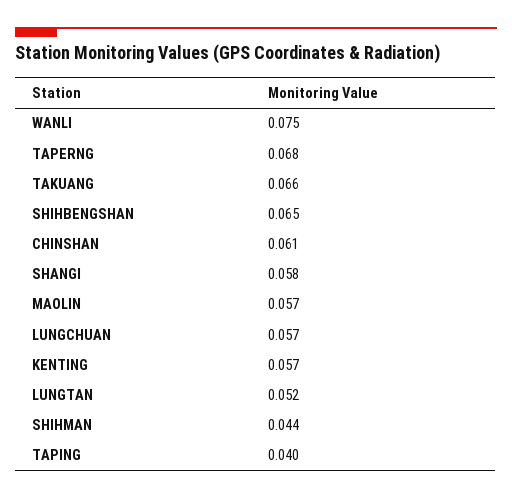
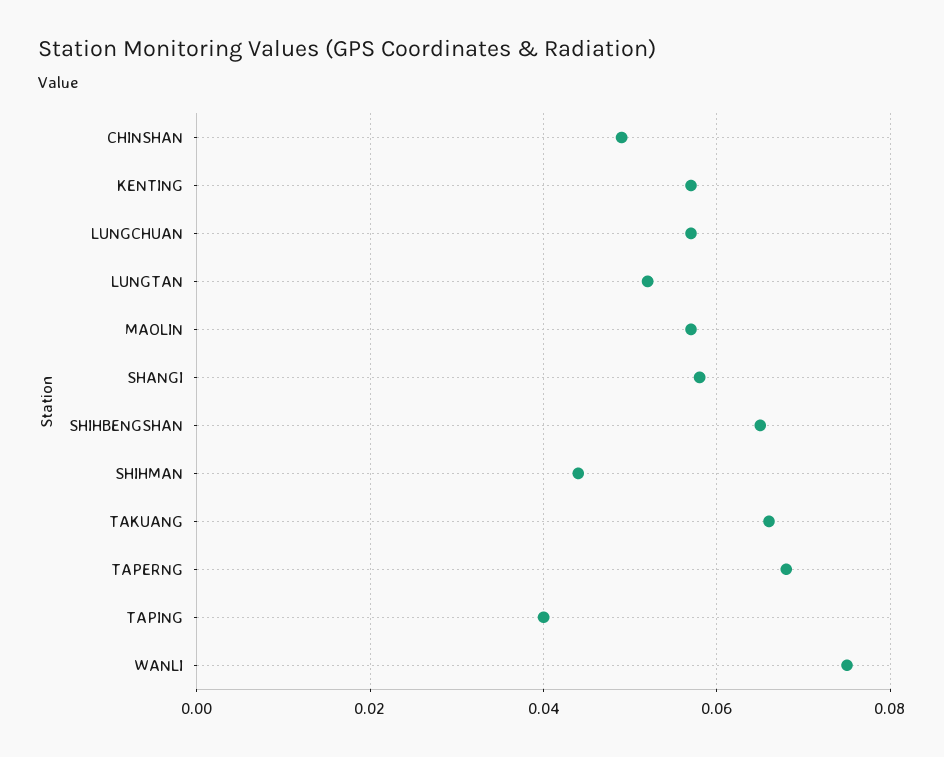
  {
    "WANLI": 0.075,
    "TAPERNG": 0.068,
    "TAKUANG": 0.066,
    "SHIHBENGSHAN": 0.065,
-   "CHINSHAN": 0.061,
+   "CHINSHAN": 0.05,
    "SHANGI": 0.058,
    "MAOLIN": 0.057,
    "LUNGCHUAN": 0.057,
    "KENTING": 0.057,
    "LUNGTAN": 0.052,
    "SHIHMAN": 0.044,
    "TAPING": 0.04
  }

